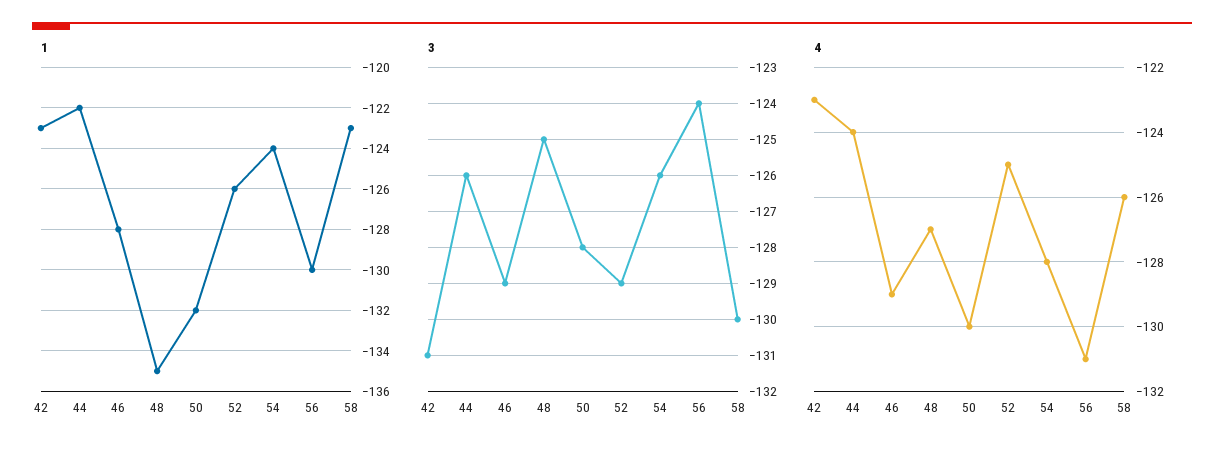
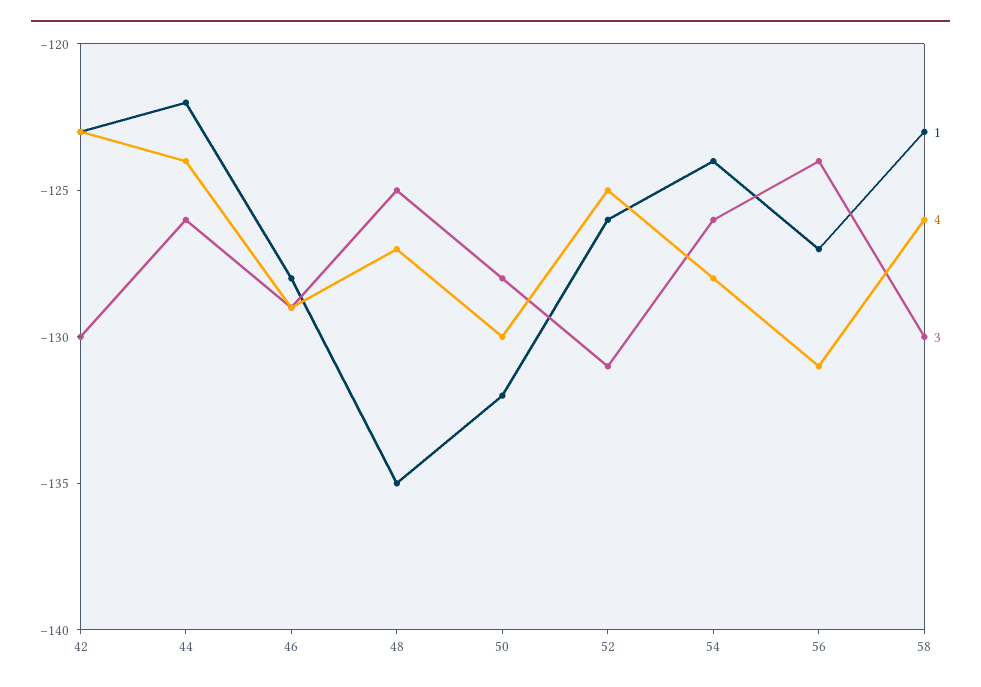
  {
    "1": {
      "42": -123,
      "44": -122,
      "46": -128,
      "48": -135,
      "50": -132,
      "52": -126,
      "54": -124,
-     "56": -130,
+     "56": -127,
      "58": -123
    },
    "3": {
-     "42": -131,
+     "42": -130,
      "44": -126,
      "46": -129,
      "48": -125,
      "50": -128,
-     "52": -129,
+     "52": -131,
      "54": -126,
      "56": -124,
      "58": -130
    },
    "4": {
      "42": -123,
      "44": -124,
      "46": -129,
      "48": -127,
      "50": -130,
      "52": -125,
      "54": -128,
      "56": -131,
      "58": -126
    }
  }

